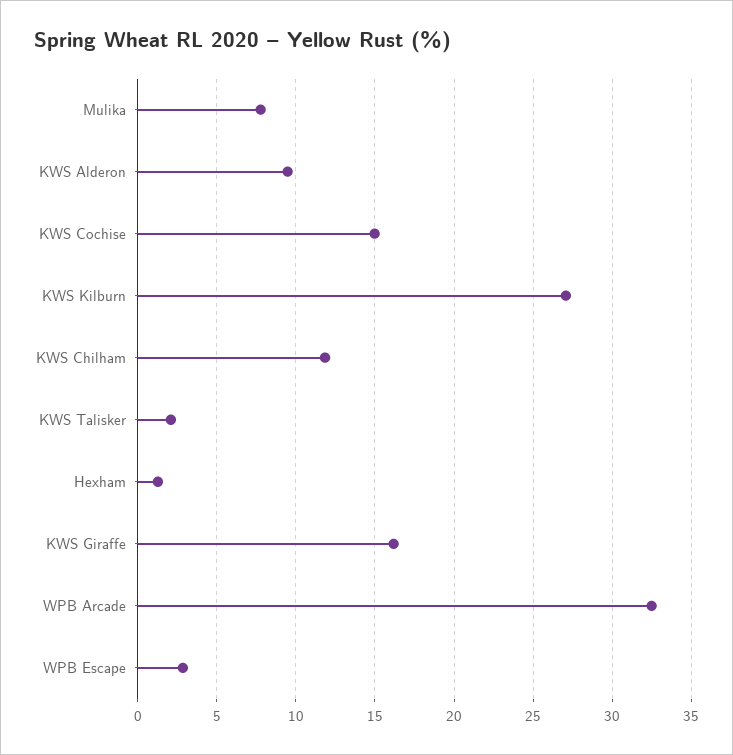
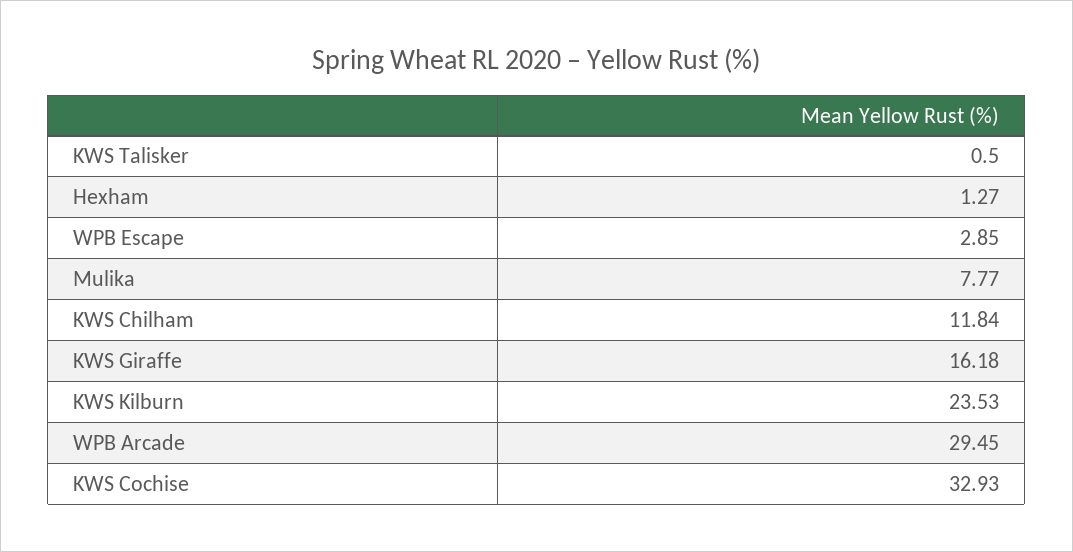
  {
    "Mulika": 7.77,
-   "KWS Alderon": 9.5,
-   "KWS Cochise": 15,
+   "KWS Cochise": 32.93,
-   "KWS Kilburn": 27,
+   "KWS Kilburn": 23.53,
    "KWS Chilham": 11.84,
-   "KWS Talisker": 2,
+   "KWS Talisker": 0.5,
    "Hexham": 1.27,
    "KWS Giraffe": 16.18,
-   "WPB Arcade": 32.5,
+   "WPB Arcade": 29.45,
    "WPB Escape": 2.85
  }

